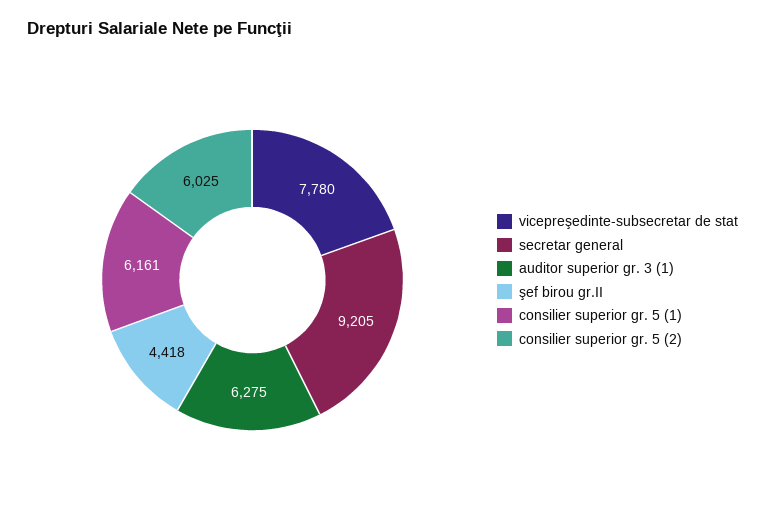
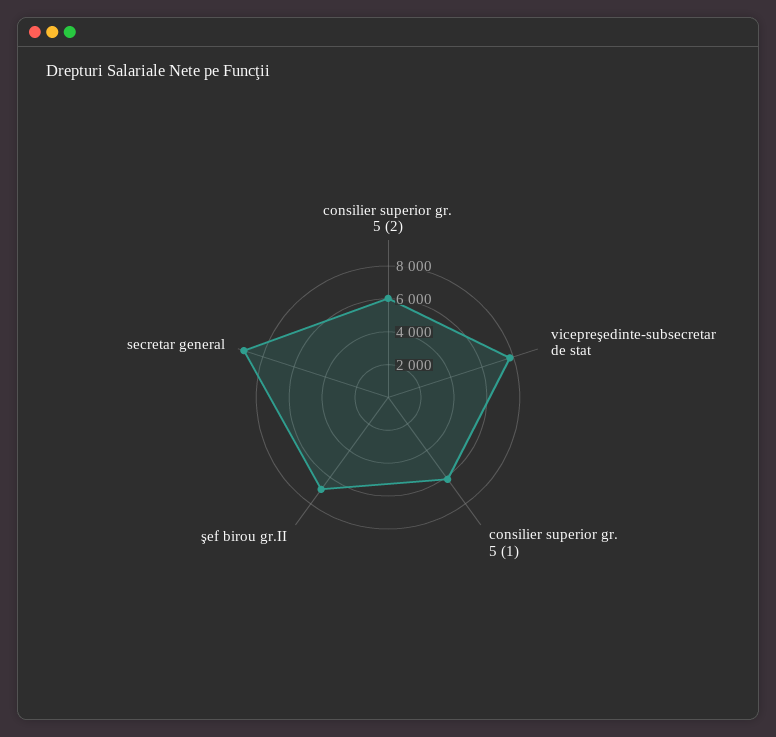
  {
    "vicepreşedinte-subsecretar de stat": 7780,
    "secretar general": 9205,
-   "auditor superior gr. 3 (1)": 6275,
-   "şef birou gr.II": 4418,
+   "şef birou gr.II": 7000,
    "consilier superior gr. 5 (1)": 6161,
    "consilier superior gr. 5 (2)": 6025
  }

